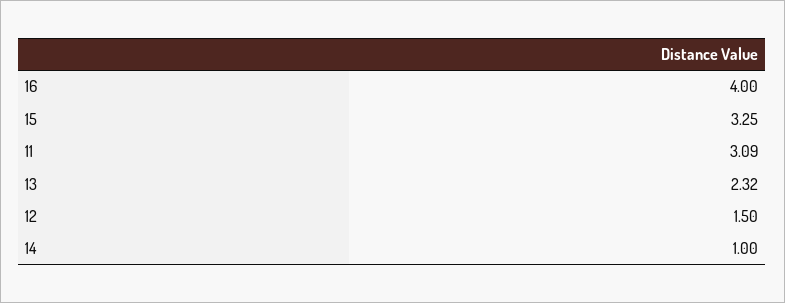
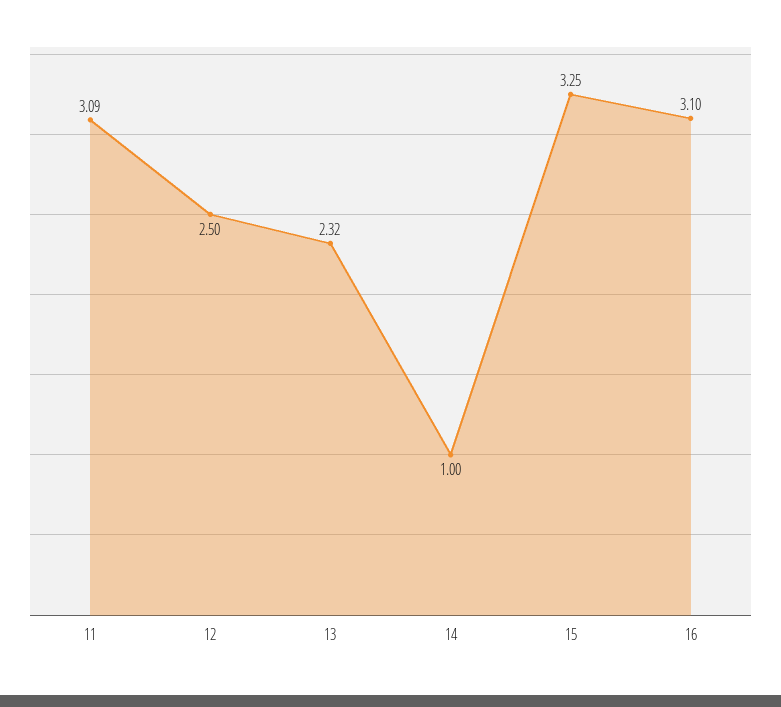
  {
-   "16": 4,
+   "16": 3.1,
    "15": 3.25,
    "11": 3.09,
    "13": 2.32,
-   "12": 1.5,
+   "12": 2.5,
    "14": 1
  }

